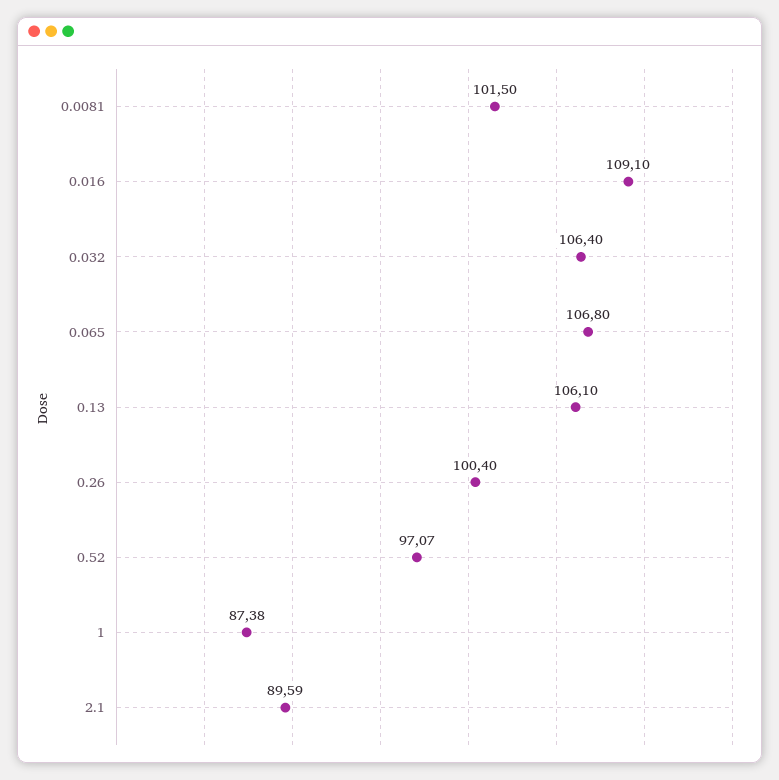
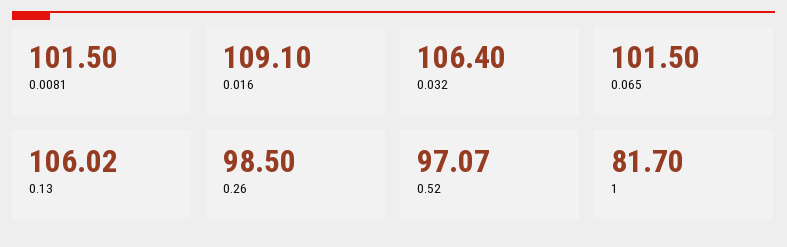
  {
    "0.0081": 101.5,
    "0.016": 109.1,
    "0.032": 106.4,
-   "0.065": 106.8,
+   "0.065": 101.5,
-   "0.13": 106.1,
+   "0.13": 106.02,
-   "0.26": 100.4,
+   "0.26": 98.5,
    "0.52": 97.07,
-   "1": 87.38,
+   "1": 81.7
-   "2.1": 89.59
  }

